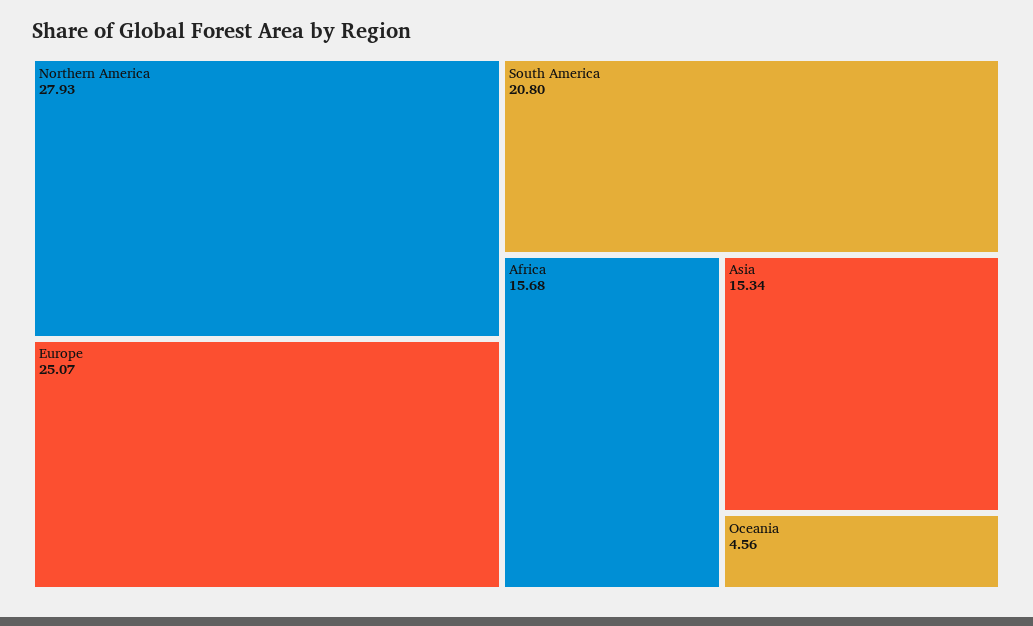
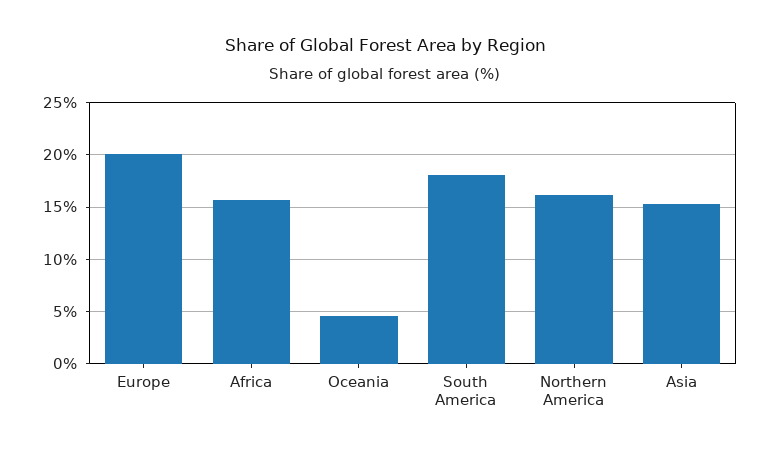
  {
-   "Northern America": 27.93,
+   "Northern America": 16,
-   "Europe": 25.07,
+   "Europe": 20,
-   "South America": 20.8,
+   "South America": 18,
    "Africa": 15.68,
    "Asia": 15.34,
    "Oceania": 4.56
  }

